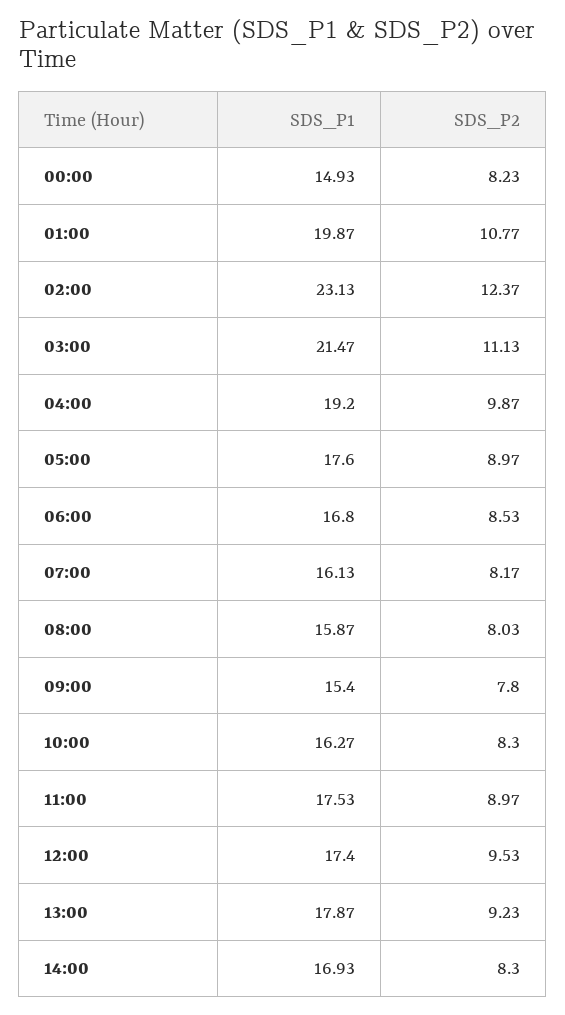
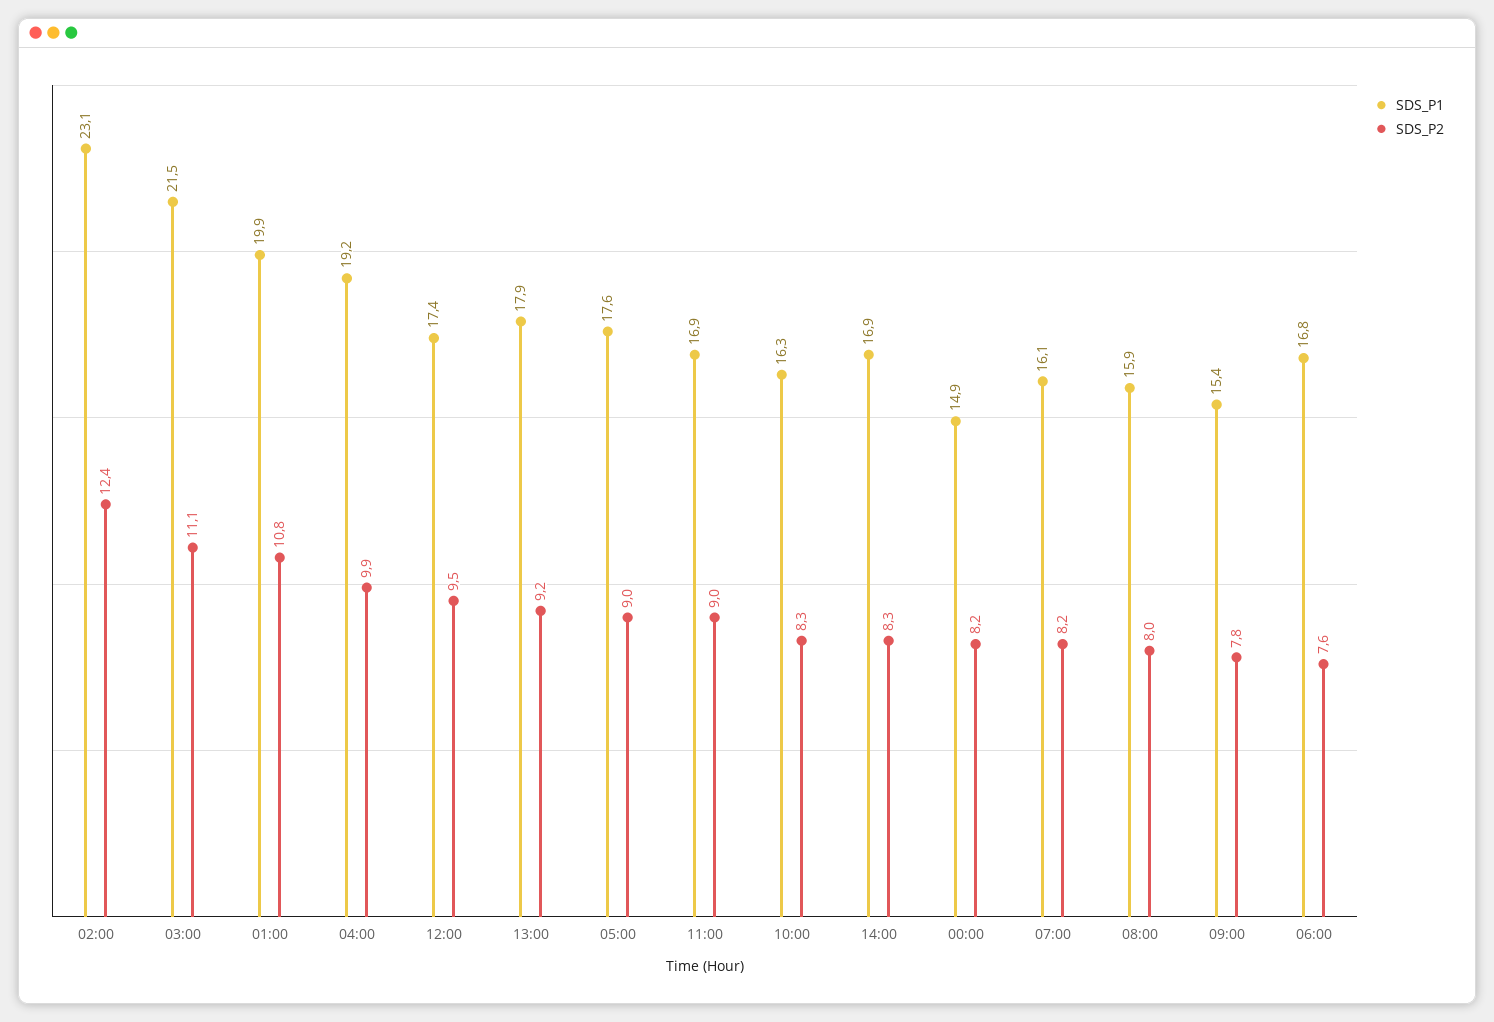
  {
    "SDS_P1": {
      "00:00": 14.93,
      "01:00": 19.87,
      "02:00": 23.13,
      "03:00": 21.47,
      "04:00": 19.2,
      "05:00": 17.6,
      "06:00": 16.8,
      "07:00": 16.13,
      "08:00": 15.87,
      "09:00": 15.4,
      "10:00": 16.27,
-     "11:00": 17.53,
+     "11:00": 16.9,
      "12:00": 17.4,
      "13:00": 17.87,
      "14:00": 16.93
    },
    "SDS_P2": {
      "00:00": 8.23,
      "01:00": 10.77,
      "02:00": 12.37,
      "03:00": 11.13,
      "04:00": 9.87,
      "05:00": 8.97,
-     "06:00": 8.53,
+     "06:00": 7.6,
      "07:00": 8.17,
      "08:00": 8.03,
      "09:00": 7.8,
      "10:00": 8.3,
      "11:00": 8.97,
      "12:00": 9.53,
      "13:00": 9.23,
      "14:00": 8.3
    }
  }

